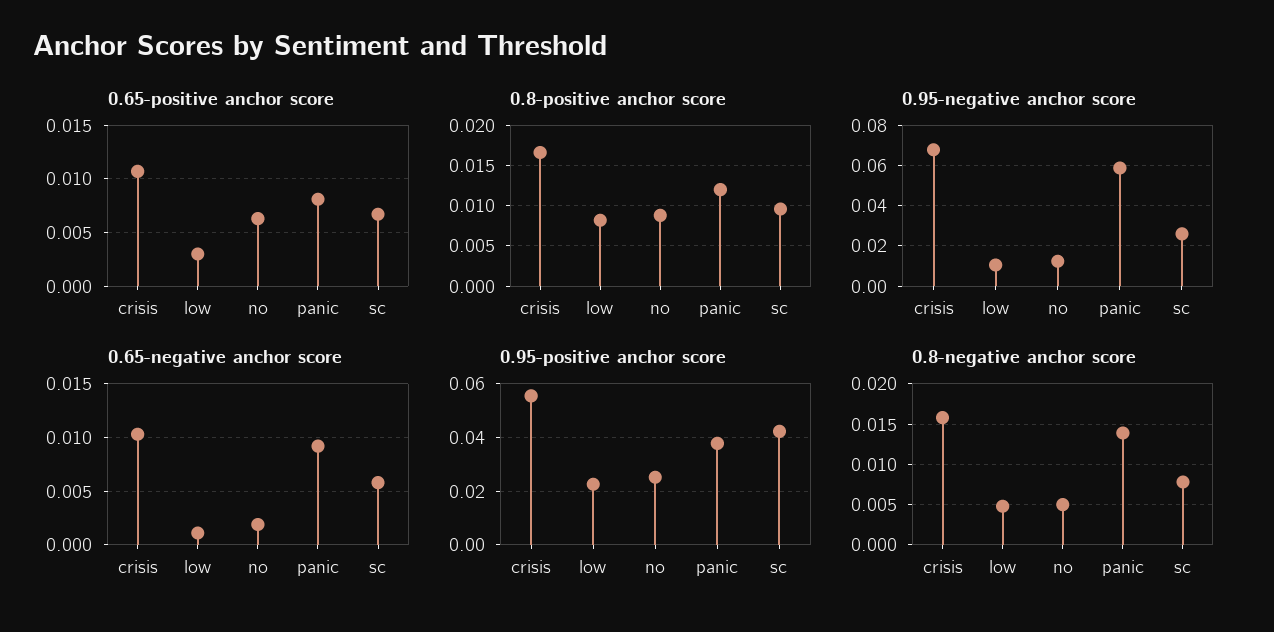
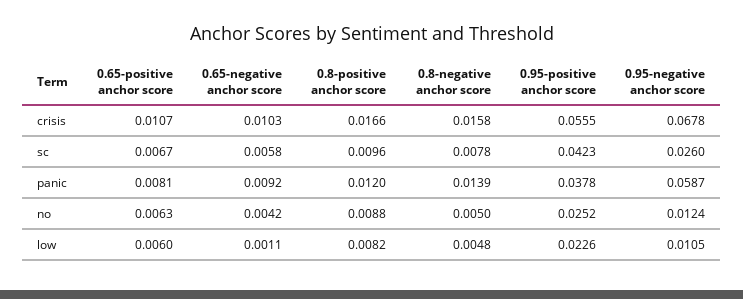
  {
    "0.65-positive anchor score": {
      "crisis": 0.0107,
-     "low": 0.003,
+     "low": 0.006,
      "no": 0.0063,
      "panic": 0.0081,
      "sc": 0.0067
    },
    "0.8-positive anchor score": {
      "crisis": 0.0166,
      "low": 0.0082,
      "no": 0.0088,
      "panic": 0.012,
      "sc": 0.0096
    },
    "0.95-negative anchor score": {
      "crisis": 0.0678,
      "low": 0.0105,
      "no": 0.0124,
      "panic": 0.0587,
      "sc": 0.026
    },
    "0.65-negative anchor score": {
      "crisis": 0.0103,
      "low": 0.0011,
-     "no": 0.002,
+     "no": 0.0042,
      "panic": 0.0092,
      "sc": 0.0058
    },
    "0.95-positive anchor score": {
      "crisis": 0.0555,
      "low": 0.0226,
      "no": 0.0252,
      "panic": 0.0378,
      "sc": 0.0423
    },
    "0.8-negative anchor score": {
      "crisis": 0.0158,
      "low": 0.0048,
      "no": 0.005,
      "panic": 0.0139,
      "sc": 0.0078
    }
  }

